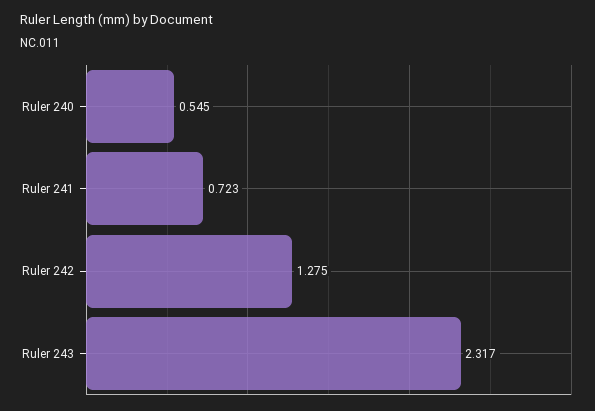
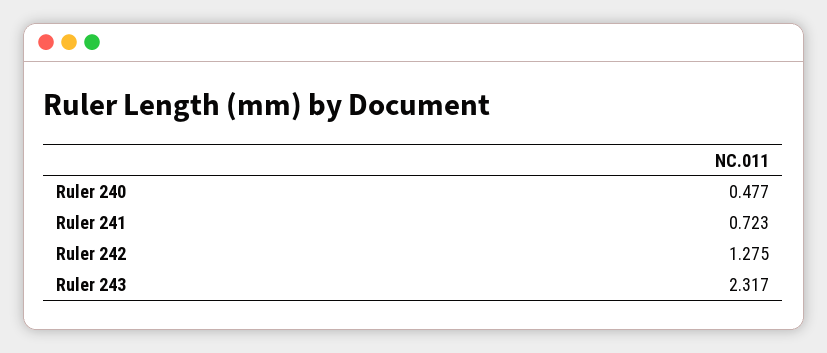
  {
-   "Ruler 240": 0.545,
+   "Ruler 240": 0.477,
    "Ruler 241": 0.723,
    "Ruler 242": 1.275,
    "Ruler 243": 2.317
  }

